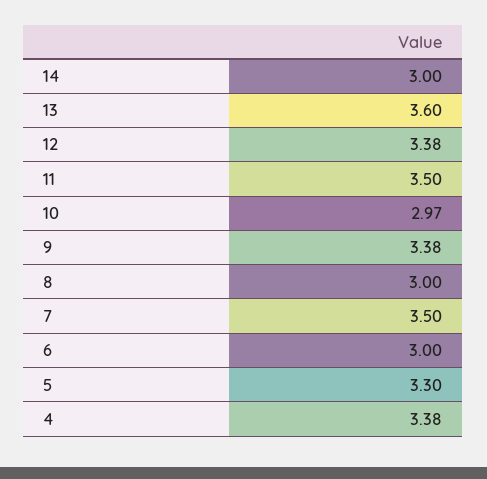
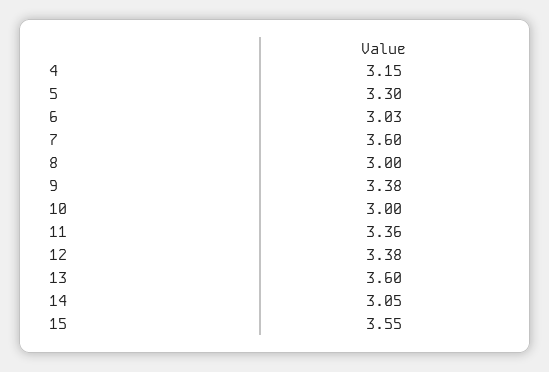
  {
-   "14": 3,
+   "14": 3.05,
    "13": 3.6,
    "12": 3.38,
-   "11": 3.5,
+   "11": 3.36,
-   "10": 2.97,
+   "10": 3,
    "9": 3.38,
    "8": 3,
-   "7": 3.5,
+   "7": 3.6,
-   "6": 3,
+   "6": 3.03,
    "5": 3.3,
-   "4": 3.38
+   "4": 3.15,
+   "15": 3.55
  }

